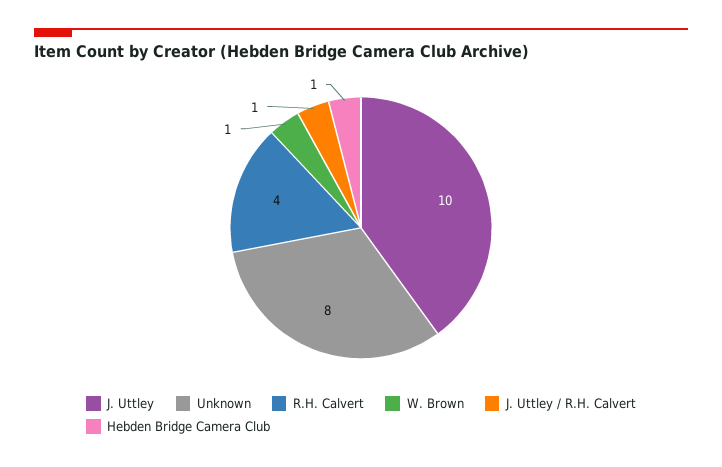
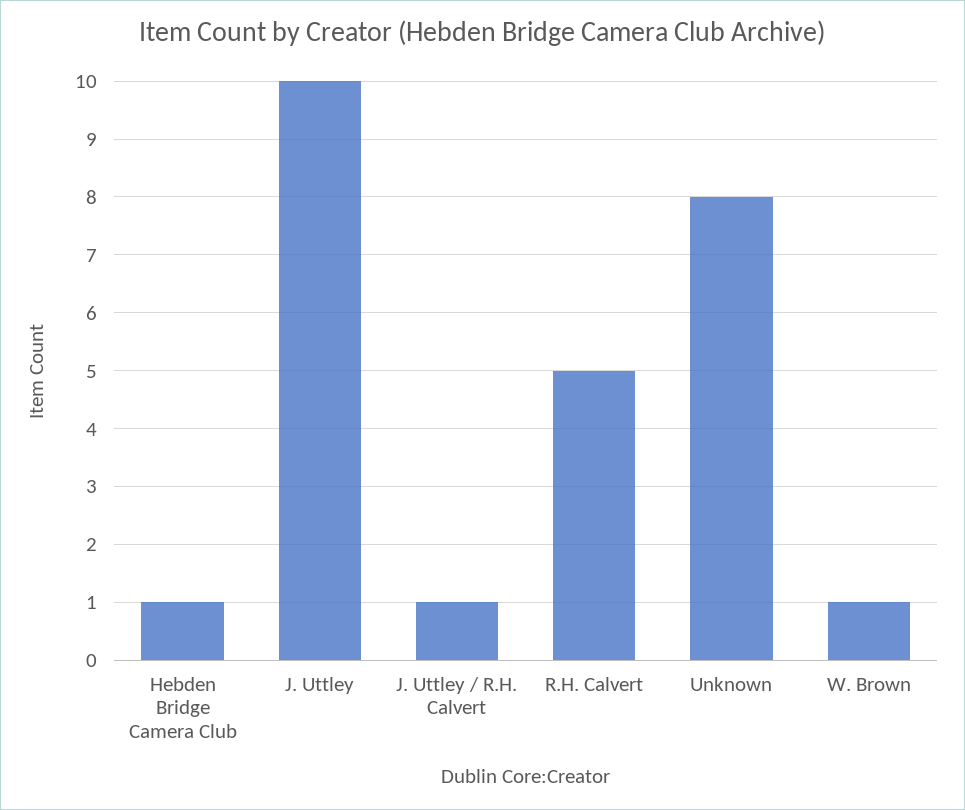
  {
    "J. Uttley": 10,
    "Unknown": 8,
-   "R.H. Calvert": 4,
+   "R.H. Calvert": 5,
    "W. Brown": 1,
    "J. Uttley / R.H. Calvert": 1,
    "Hebden Bridge Camera Club": 1
  }

